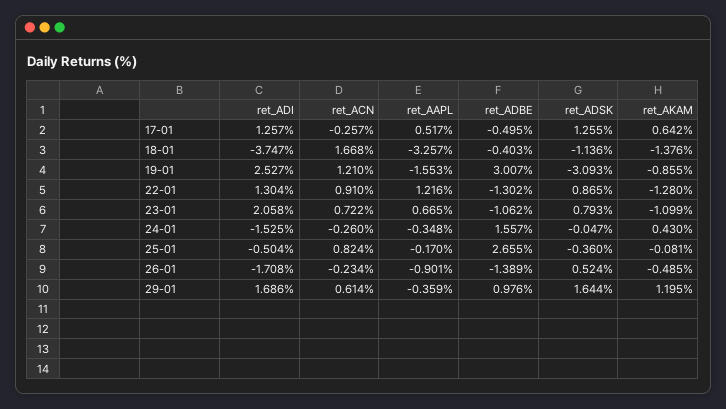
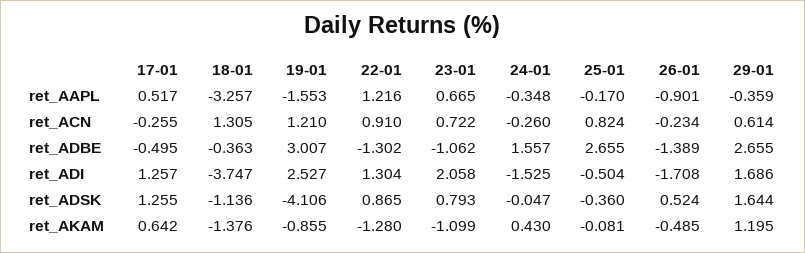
  {
    "ret_ADI": {
      "17-01": 1.257,
      "18-01": -3.747,
      "19-01": 2.527,
      "22-01": 1.304,
      "23-01": 2.058,
      "24-01": -1.525,
      "25-01": -0.504,
      "26-01": -1.708,
      "29-01": 1.686
    },
    "ret_ACN": {
-     "17-01": -0.257,
+     "17-01": -0.255,
-     "18-01": 1.668,
+     "18-01": 1.305,
      "19-01": 1.21,
      "22-01": 0.91,
      "23-01": 0.722,
      "24-01": -0.26,
      "25-01": 0.824,
      "26-01": -0.234,
      "29-01": 0.614
    },
    "ret_AAPL": {
      "17-01": 0.517,
      "18-01": -3.257,
      "19-01": -1.553,
      "22-01": 1.216,
      "23-01": 0.665,
      "24-01": -0.348,
      "25-01": -0.17,
      "26-01": -0.901,
      "29-01": -0.359
    },
    "ret_ADBE": {
      "17-01": -0.495,
-     "18-01": -0.403,
+     "18-01": -0.363,
      "19-01": 3.007,
      "22-01": -1.302,
      "23-01": -1.062,
      "24-01": 1.557,
      "25-01": 2.655,
      "26-01": -1.389,
-     "29-01": 0.976
+     "29-01": 2.655
    },
    "ret_ADSK": {
      "17-01": 1.255,
      "18-01": -1.136,
-     "19-01": -3.093,
+     "19-01": -4.106,
      "22-01": 0.865,
      "23-01": 0.793,
      "24-01": -0.047,
      "25-01": -0.36,
      "26-01": 0.524,
      "29-01": 1.644
    },
    "ret_AKAM": {
      "17-01": 0.642,
      "18-01": -1.376,
      "19-01": -0.855,
      "22-01": -1.28,
      "23-01": -1.099,
      "24-01": 0.43,
      "25-01": -0.081,
      "26-01": -0.485,
      "29-01": 1.195
    }
  }

